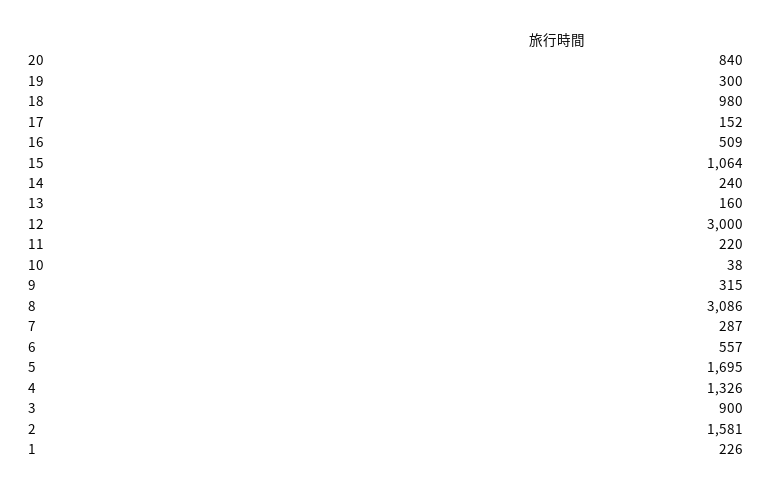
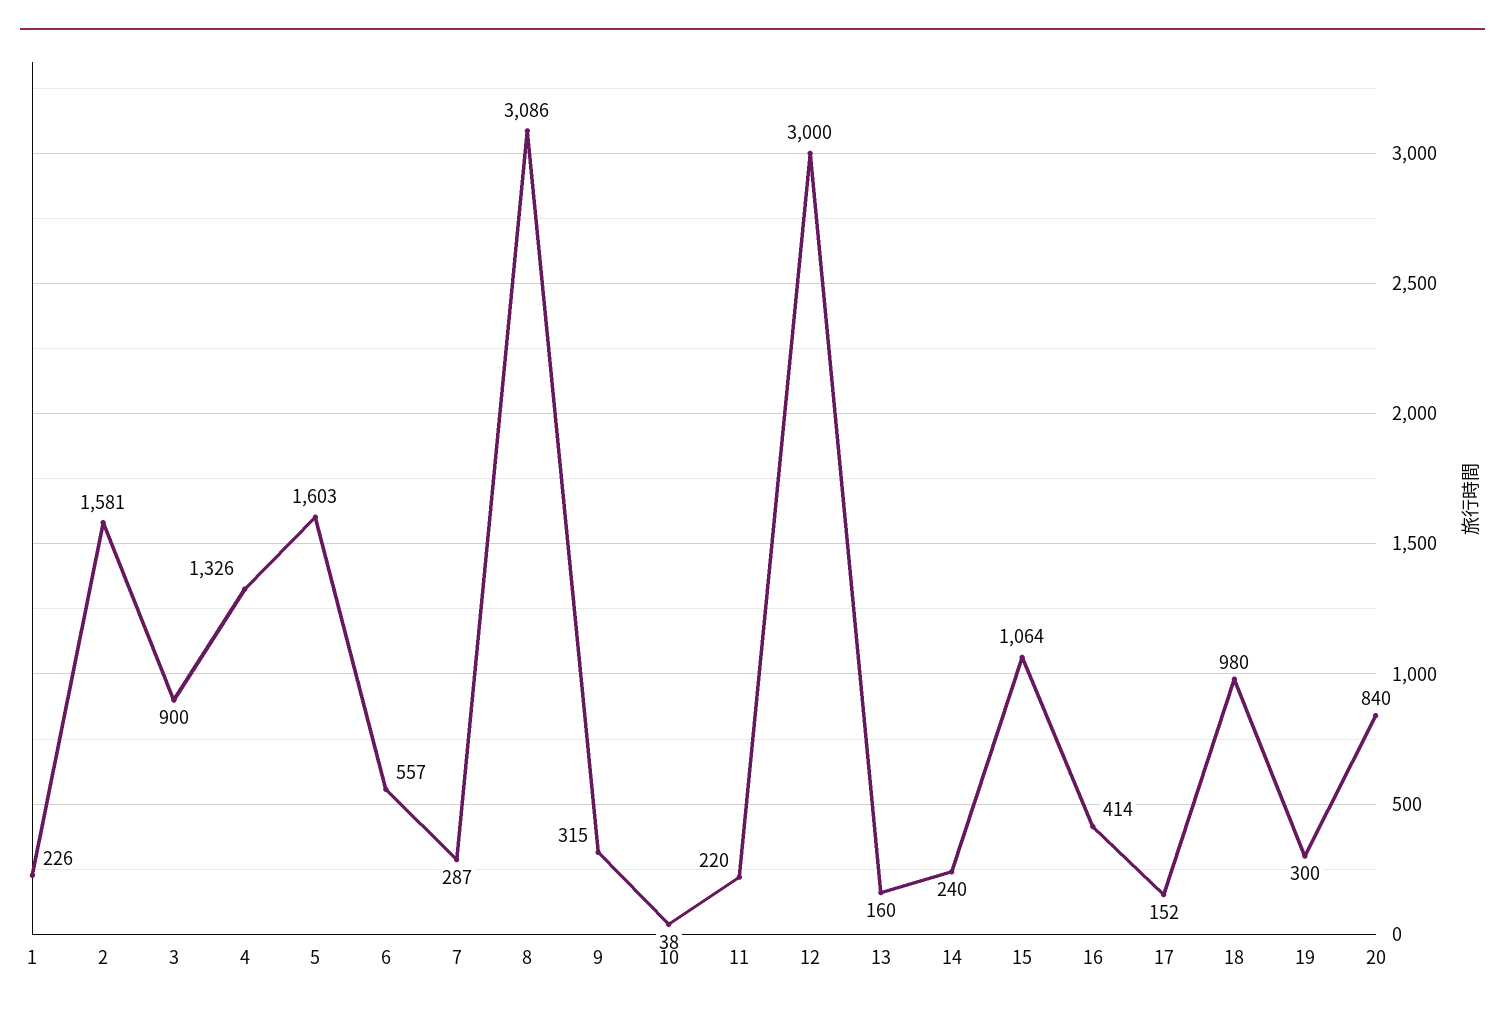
  {
    "20": 840,
    "19": 300,
    "18": 980,
    "17": 152,
-   "16": 509,
+   "16": 414,
    "15": 1064,
    "14": 240,
    "13": 160,
    "12": 3000,
    "11": 220,
    "10": 38,
    "9": 315,
    "8": 3086,
    "7": 287,
    "6": 557,
-   "5": 1695,
+   "5": 1603,
    "4": 1326,
    "3": 900,
    "2": 1581,
    "1": 226
  }

